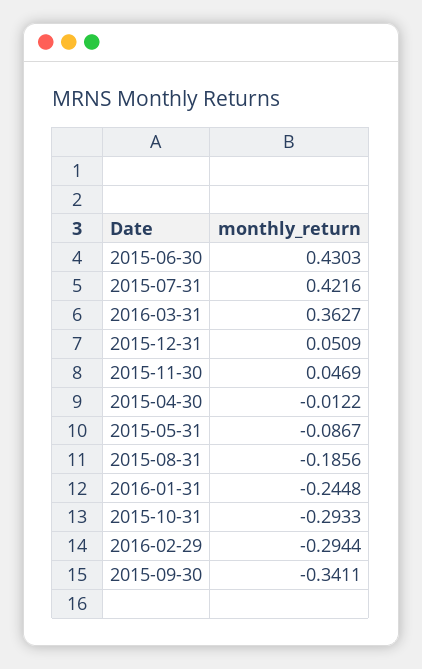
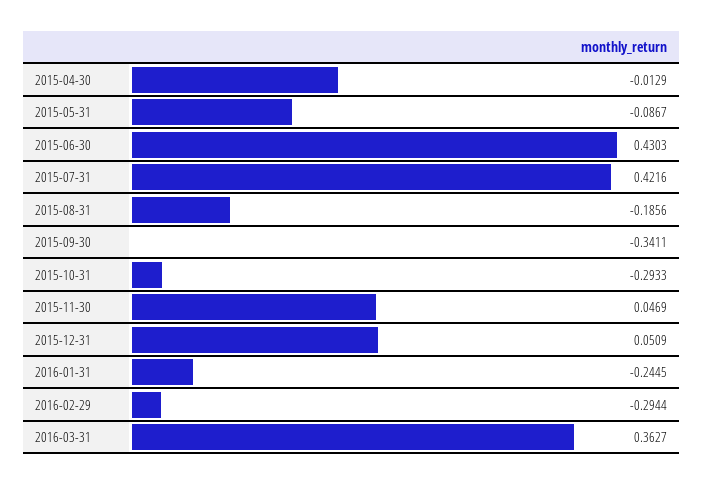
  {
    "2015-06-30": 0.4303,
    "2015-07-31": 0.4216,
    "2016-03-31": 0.3627,
    "2015-12-31": 0.0509,
    "2015-11-30": 0.0469,
-   "2015-04-30": -0.0122,
+   "2015-04-30": -0.0129,
    "2015-05-31": -0.0867,
    "2015-08-31": -0.1856,
-   "2016-01-31": -0.2448,
+   "2016-01-31": -0.2445,
    "2015-10-31": -0.2933,
    "2016-02-29": -0.2944,
    "2015-09-30": -0.3411
  }

